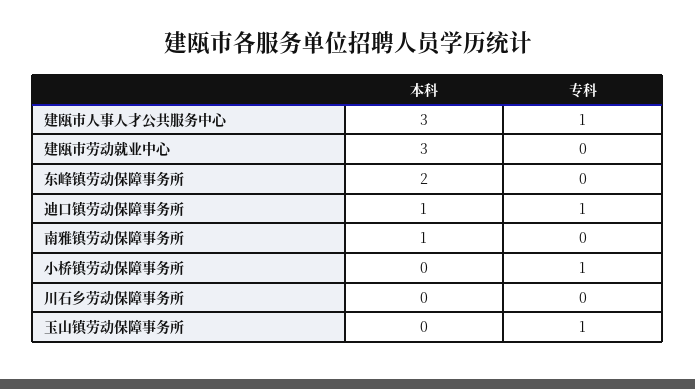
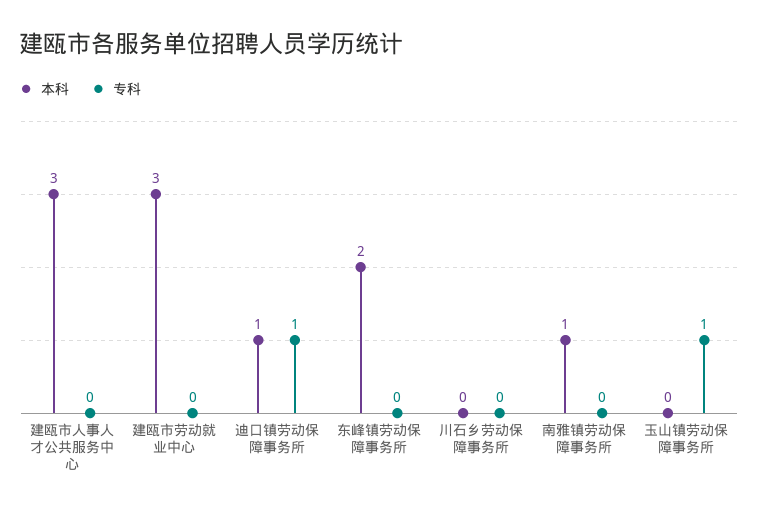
  {
    "本科": {
      "建瓯市人事人才公共服务中心": 3,
      "建瓯市劳动就业中心": 3,
      "东峰镇劳动保障事务所": 2,
      "迪口镇劳动保障事务所": 1,
      "南雅镇劳动保障事务所": 1,
-     "小桥镇劳动保障事务所": 0,
      "川石乡劳动保障事务所": 0,
      "玉山镇劳动保障事务所": 0
    },
    "专科": {
-     "建瓯市人事人才公共服务中心": 1,
+     "建瓯市人事人才公共服务中心": 0,
      "建瓯市劳动就业中心": 0,
      "东峰镇劳动保障事务所": 0,
      "迪口镇劳动保障事务所": 1,
      "南雅镇劳动保障事务所": 0,
-     "小桥镇劳动保障事务所": 1,
      "川石乡劳动保障事务所": 0,
      "玉山镇劳动保障事务所": 1
    }
  }

